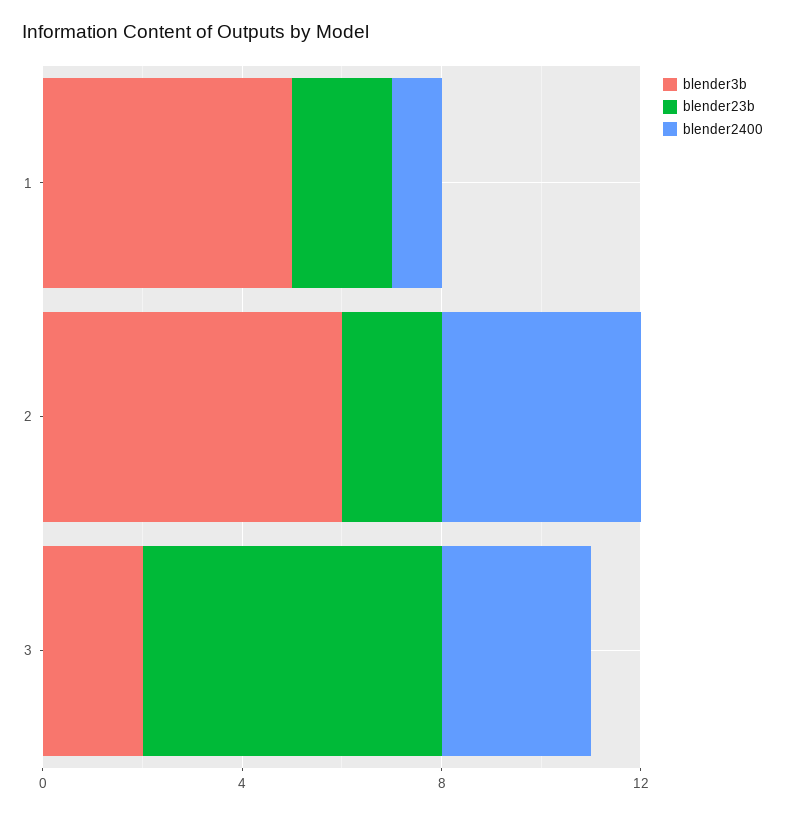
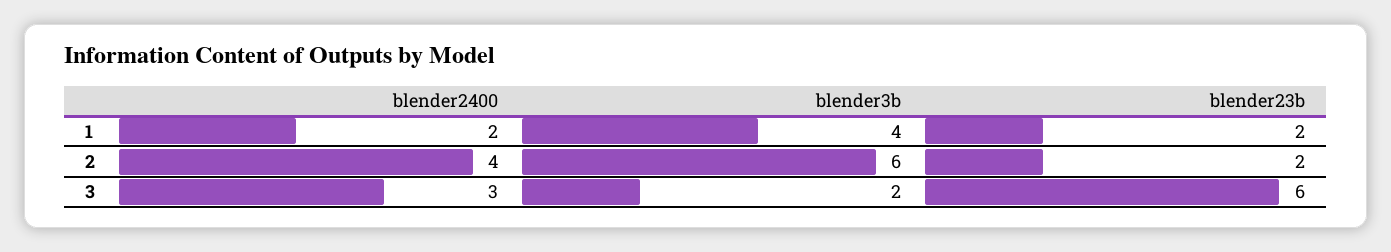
  {
    "blender3b": {
-     "1": 5,
+     "1": 4,
      "2": 6,
      "3": 2
    },
    "blender23b": {
      "1": 2,
      "2": 2,
      "3": 6
    },
    "blender2400": {
-     "1": 1,
+     "1": 2,
      "2": 4,
      "3": 3
    }
  }

